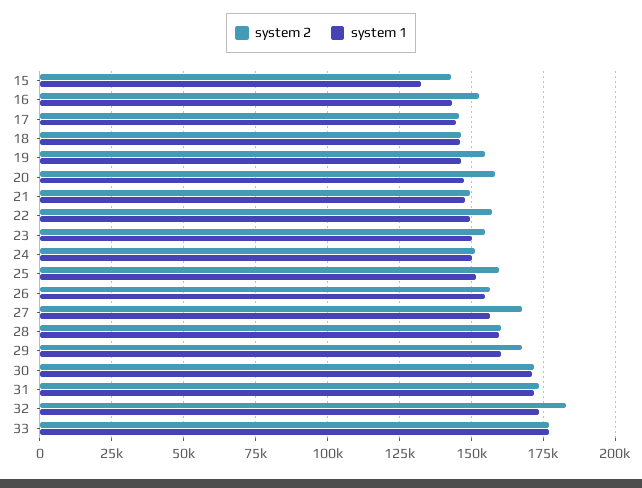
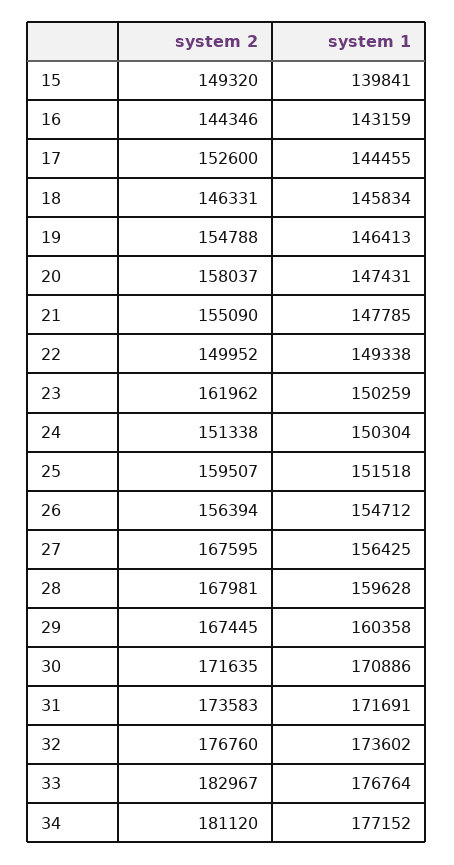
  {
    "system 2": {
-     "15": 142500,
+     "15": 149320,
-     "16": 152500,
+     "16": 144346,
-     "17": 145000,
+     "17": 152600,
      "18": 146331,
      "19": 154788,
      "20": 158037,
-     "21": 150000,
+     "21": 155090,
-     "22": 157500,
+     "22": 149952,
-     "23": 155000,
+     "23": 161962,
      "24": 151338,
      "25": 159507,
      "26": 156394,
      "27": 167595,
-     "28": 160000,
+     "28": 167981,
      "29": 167445,
      "30": 171635,
      "31": 173583,
-     "32": 182500,
+     "32": 176760,
-     "33": 177500
+     "33": 182967,
+     "34": 181120
    },
    "system 1": {
-     "15": 132500,
+     "15": 139841,
      "16": 143159,
      "17": 144455,
      "18": 145834,
      "19": 146413,
      "20": 147431,
      "21": 147785,
      "22": 149338,
      "23": 150259,
      "24": 150304,
      "25": 151518,
      "26": 154712,
      "27": 156425,
      "28": 159628,
      "29": 160358,
      "30": 170886,
      "31": 171691,
      "32": 173602,
-     "33": 176764
+     "33": 176764,
+     "34": 177152
    }
  }

